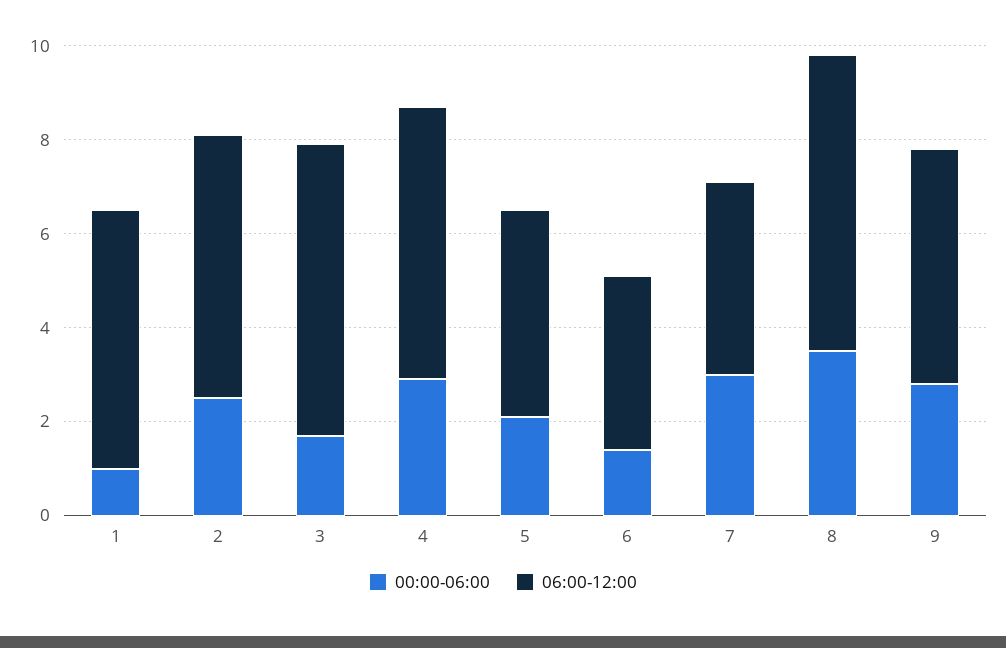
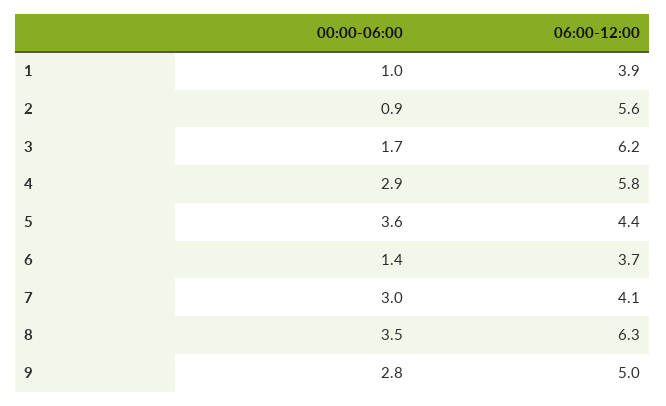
  {
    "00:00-06:00": {
      "1": 1,
-     "2": 2.5,
+     "2": 0.9,
      "3": 1.7,
      "4": 2.9,
-     "5": 2,
+     "5": 3.6,
      "6": 1.4,
      "7": 3,
      "8": 3.5,
      "9": 2.8
    },
    "06:00-12:00": {
-     "1": 5.5,
+     "1": 3.9,
      "2": 5.6,
      "3": 6.2,
      "4": 5.8,
      "5": 4.4,
      "6": 3.7,
      "7": 4.1,
      "8": 6.3,
      "9": 5
    }
  }

